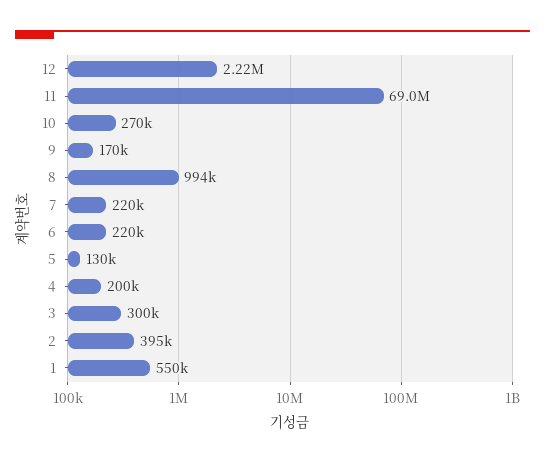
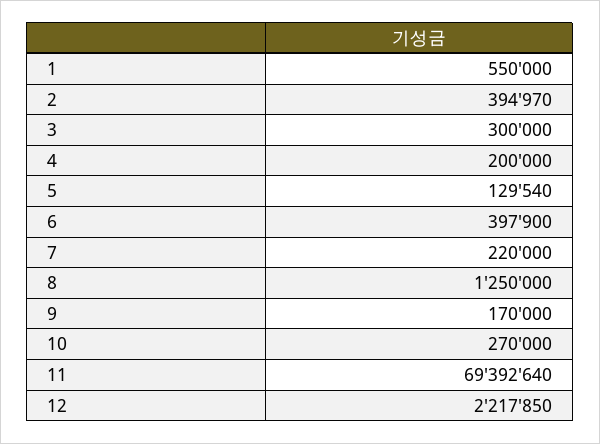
  {
    "12": 2217850,
-   "11": 69000000,
+   "11": 69392640,
    "10": 270000,
    "9": 170000,
-   "8": 994000,
+   "8": 1250000,
    "7": 220000,
-   "6": 220000,
+   "6": 397900,
    "5": 129540,
    "4": 200000,
    "3": 300000,
    "2": 394970,
    "1": 550000
  }

